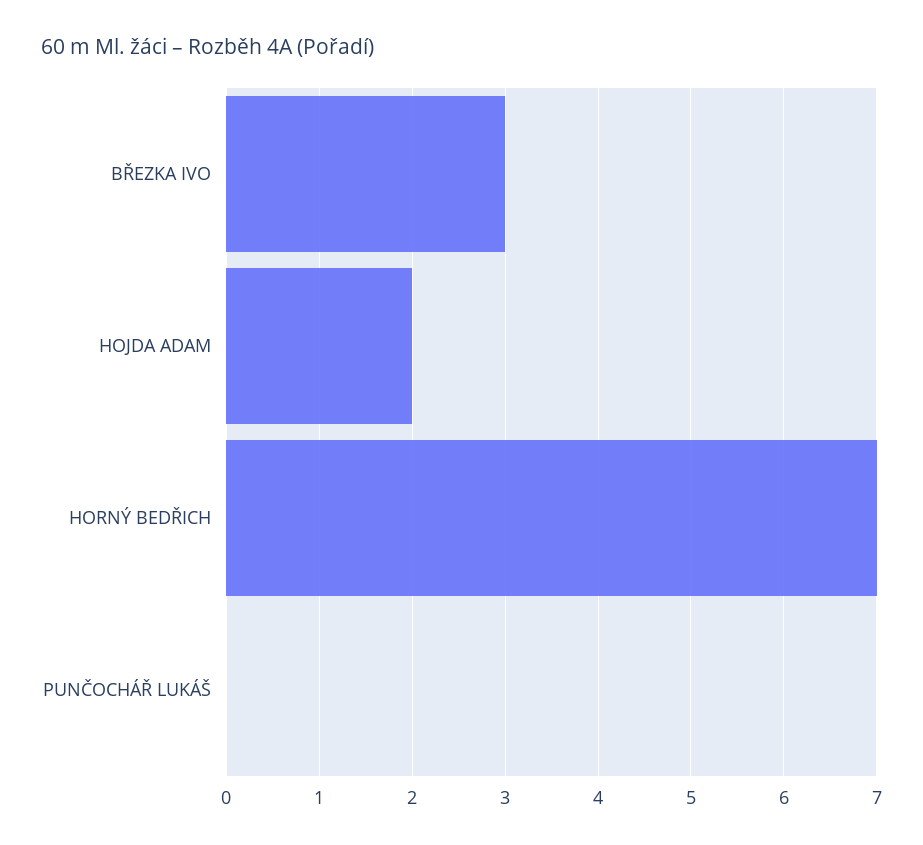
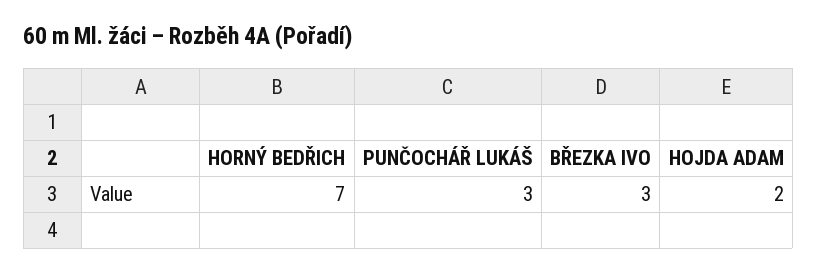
  {
    "BŘEZKA IVO": 3,
    "HOJDA ADAM": 2,
    "HORNÝ BEDŘICH": 7,
-   "PUNČOCHÁŘ LUKÁŠ": 0
+   "PUNČOCHÁŘ LUKÁŠ": 3
  }

